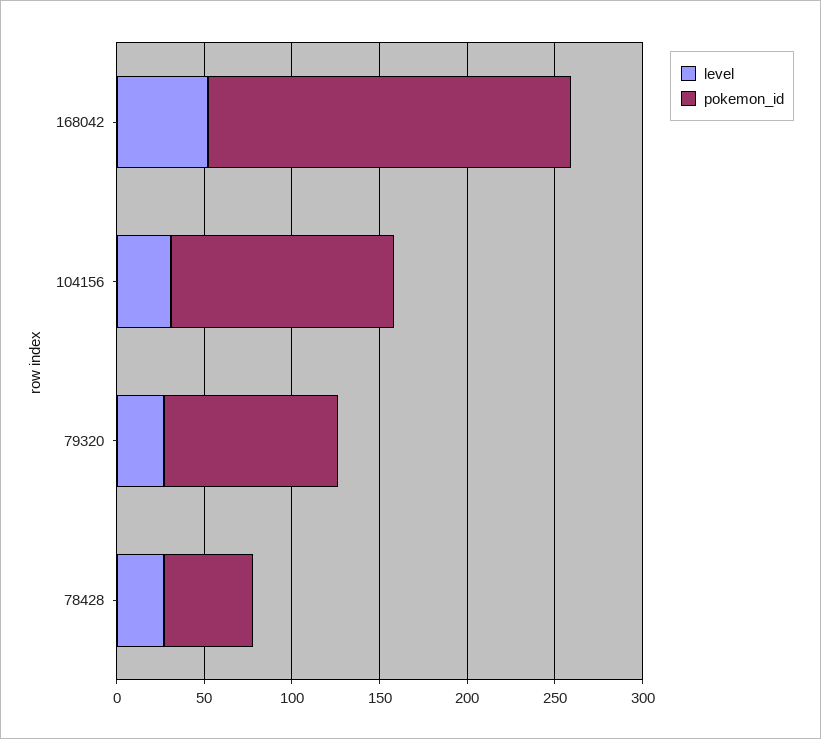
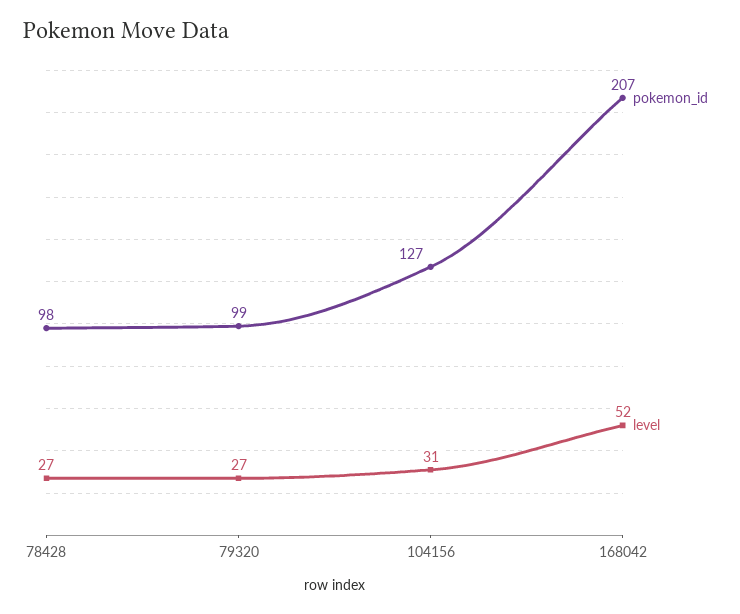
  {
    "level": {
      "168042": 52,
      "104156": 31,
      "79320": 27,
      "78428": 27
    },
    "pokemon_id": {
      "168042": 207,
      "104156": 127,
      "79320": 99,
-     "78428": 50
+     "78428": 98
    }
  }

